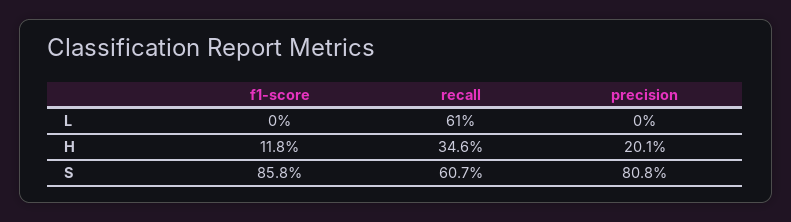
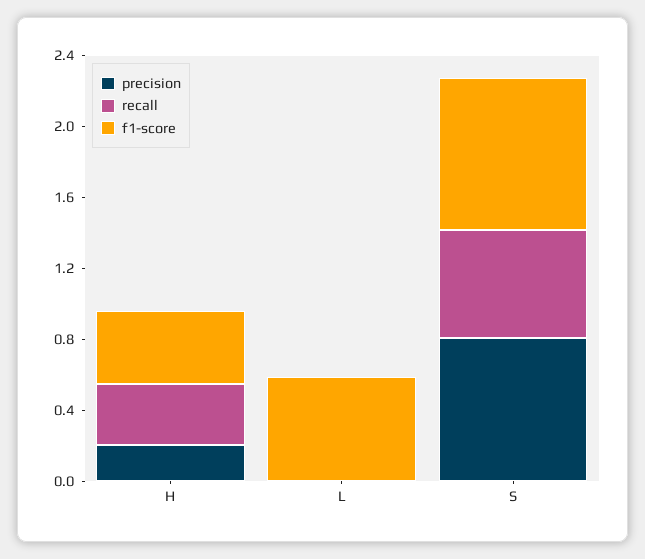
  {
    "f1-score": {
-     "L": 0,
+     "L": 0.6,
-     "H": 0.118,
+     "H": 0.4,
      "S": 0.858
    },
    "recall": {
-     "L": 0.61,
+     "L": 0,
      "H": 0.346,
      "S": 0.607
    },
    "precision": {
      "L": 0,
      "H": 0.201,
      "S": 0.808
    }
  }

